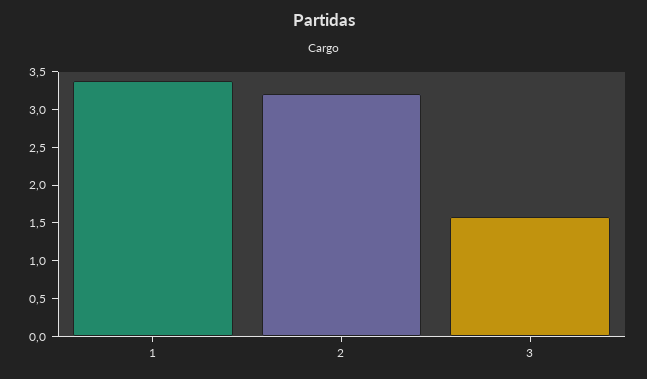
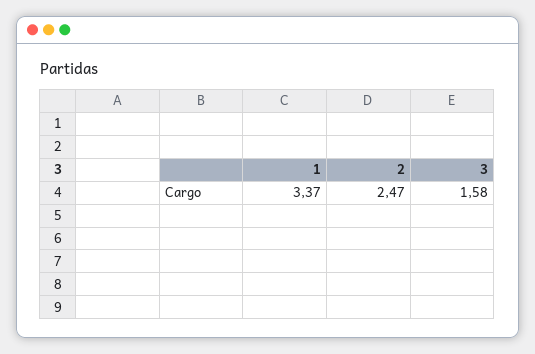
  {
    "1": 3.37,
-   "2": 3.25,
+   "2": 2.47,
    "3": 1.58
  }

